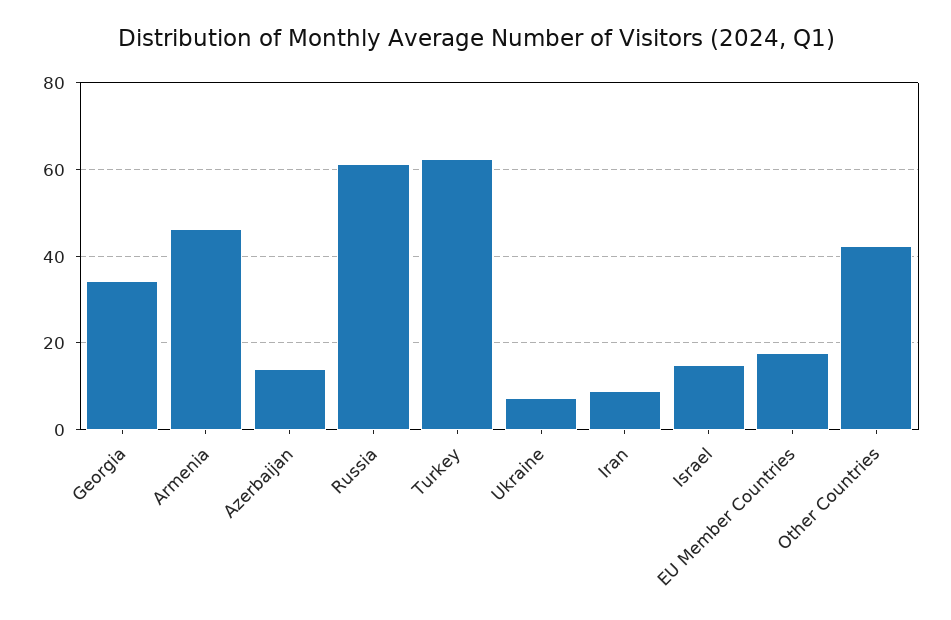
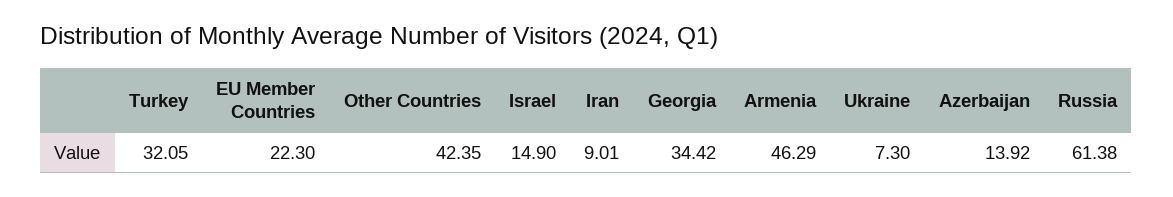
  {
    "Georgia": 34.42,
    "Armenia": 46.29,
    "Azerbaijan": 13.92,
    "Russia": 61.38,
-   "Turkey": 62,
+   "Turkey": 32.05,
    "Ukraine": 7.3,
    "Iran": 9.01,
    "Israel": 14.9,
-   "EU Member Countries": 18,
+   "EU Member Countries": 22.3,
    "Other Countries": 42.35
  }

